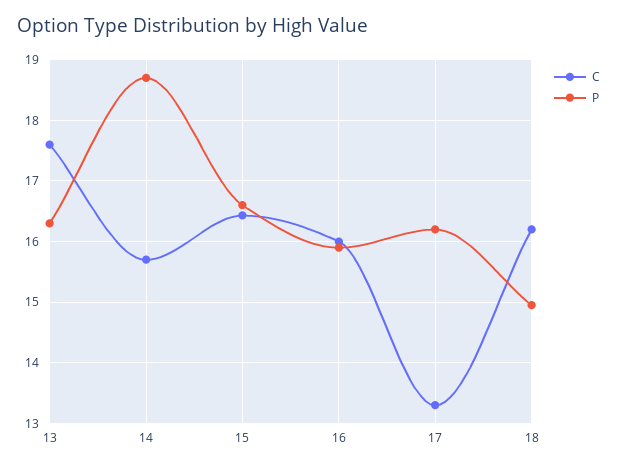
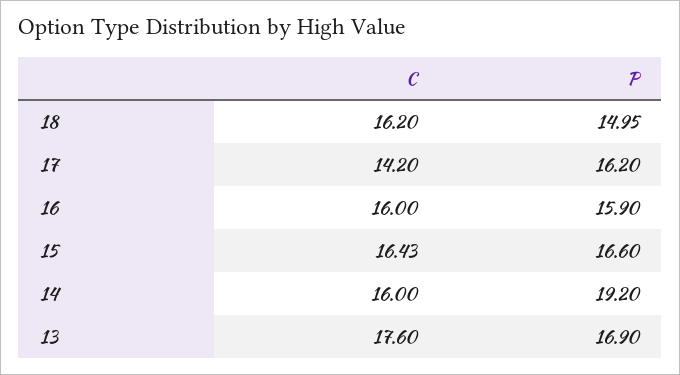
  {
    "C": {
      "13": 17.6,
-     "14": 15.7,
+     "14": 16,
      "15": 16.43,
      "16": 16,
-     "17": 13.3,
+     "17": 14.2,
      "18": 16.2
    },
    "P": {
-     "13": 16.3,
+     "13": 16.9,
-     "14": 18.7,
+     "14": 19.2,
      "15": 16.6,
      "16": 15.9,
      "17": 16.2,
      "18": 14.95
    }
  }

